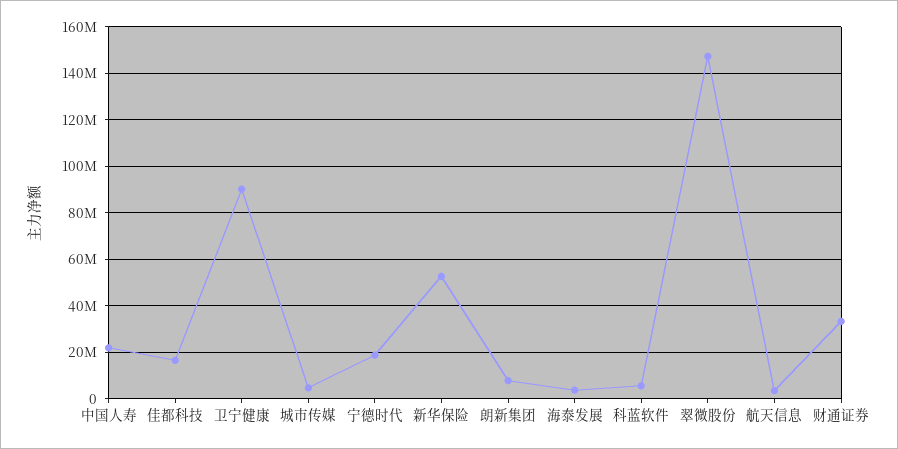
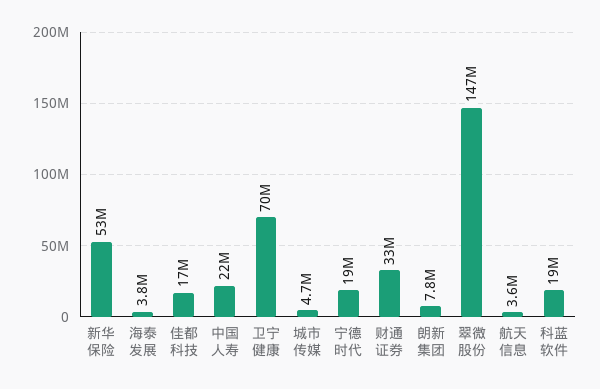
  {
    "中国人寿": 22000000,
    "佳都科技": 17000000,
-   "卫宁健康": 90000000,
+   "卫宁健康": 70000000,
    "城市传媒": 4700000,
    "宁德时代": 19000000,
    "新华保险": 53000000,
    "朗新集团": 7800000,
    "海泰发展": 3800000,
-   "科蓝软件": 5000000,
+   "科蓝软件": 19000000,
    "翠微股份": 147000000,
    "航天信息": 3600000,
    "财通证券": 33000000
  }

